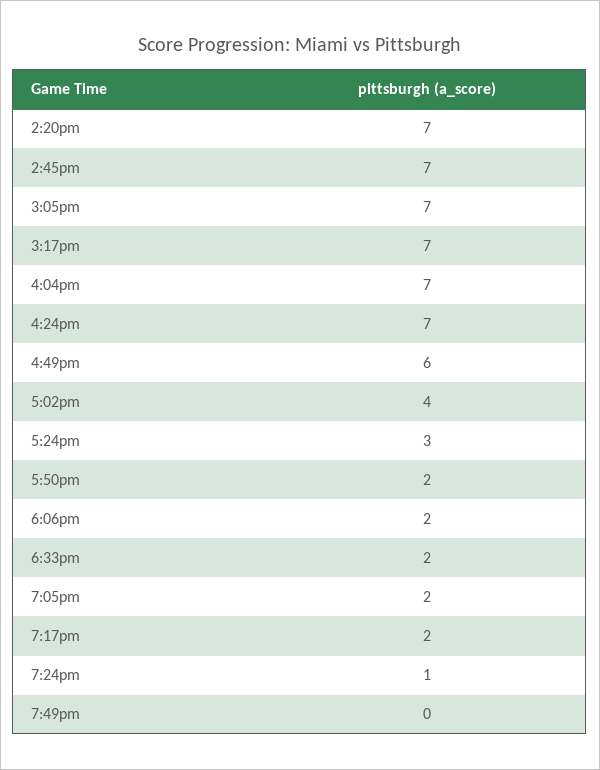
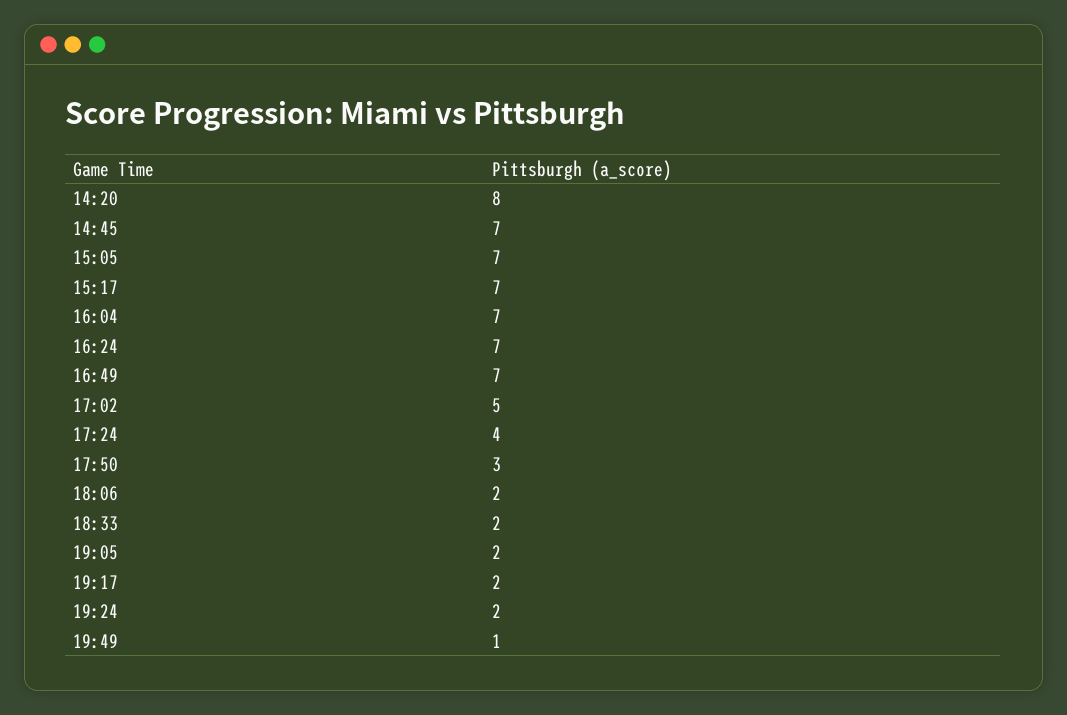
  {
-   "2:20pm": 7,
+   "2:20pm": 8,
    "2:45pm": 7,
    "3:05pm": 7,
    "3:17pm": 7,
    "4:04pm": 7,
    "4:24pm": 7,
-   "4:49pm": 6,
+   "4:49pm": 7,
-   "5:02pm": 4,
+   "5:02pm": 5,
-   "5:24pm": 3,
+   "5:24pm": 4,
-   "5:50pm": 2,
+   "5:50pm": 3,
    "6:06pm": 2,
    "6:33pm": 2,
    "7:05pm": 2,
    "7:17pm": 2,
-   "7:24pm": 1,
+   "7:24pm": 2,
-   "7:49pm": 0
+   "7:49pm": 1
  }

